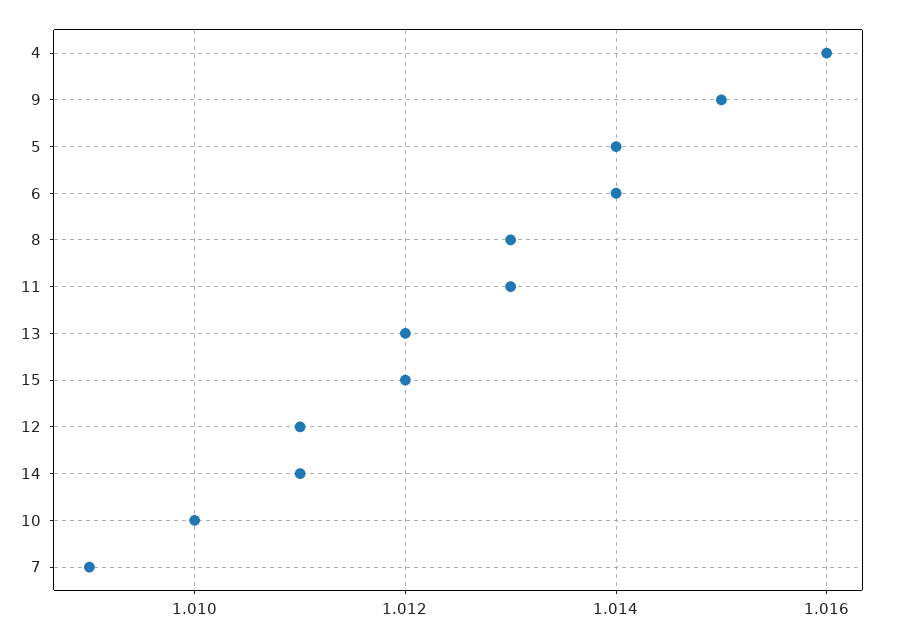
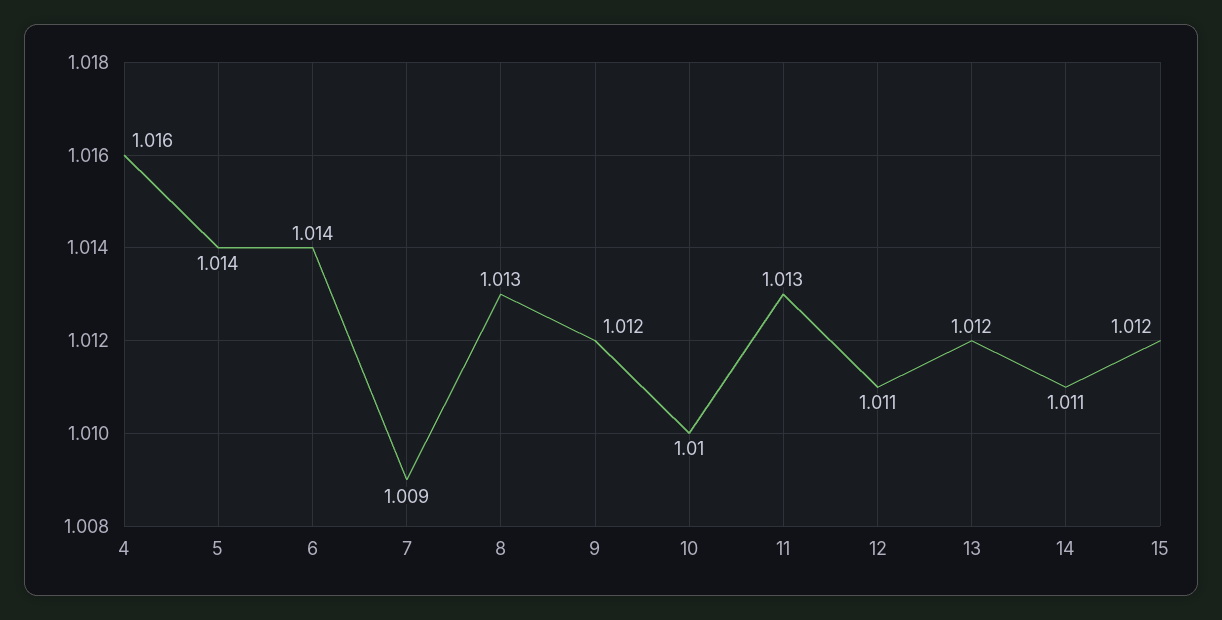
  {
    "4": 1.016,
-   "9": 1.015,
+   "9": 1.012,
    "5": 1.014,
    "6": 1.014,
    "8": 1.013,
    "11": 1.013,
    "13": 1.012,
    "15": 1.012,
    "12": 1.011,
    "14": 1.011,
    "10": 1.01,
    "7": 1.009
  }

